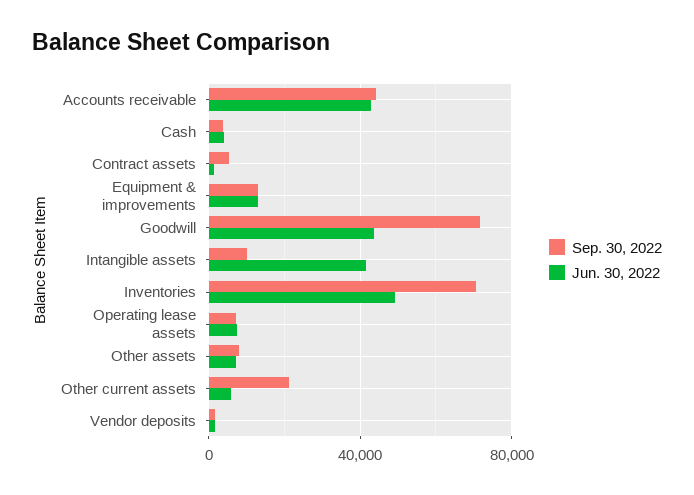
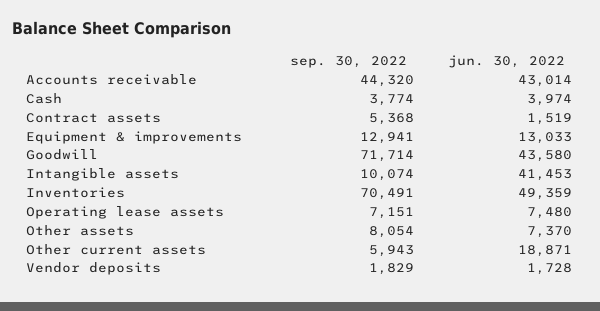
  {
    "Sep. 30, 2022": {
      "Accounts receivable": 44320,
      "Cash": 3774,
      "Contract assets": 5368,
      "Equipment & improvements": 12941,
      "Goodwill": 71714,
      "Intangible assets": 10074,
      "Inventories": 70491,
      "Operating lease assets": 7151,
      "Other assets": 8054,
-     "Other current assets": 20000,
+     "Other current assets": 5943,
      "Vendor deposits": 1829
    },
    "Jun. 30, 2022": {
      "Accounts receivable": 43014,
      "Cash": 3974,
      "Contract assets": 1519,
      "Equipment & improvements": 13033,
      "Goodwill": 43580,
      "Intangible assets": 41453,
      "Inventories": 49359,
      "Operating lease assets": 7480,
      "Other assets": 7370,
-     "Other current assets": 5000,
+     "Other current assets": 18871,
      "Vendor deposits": 1728
    }
  }

